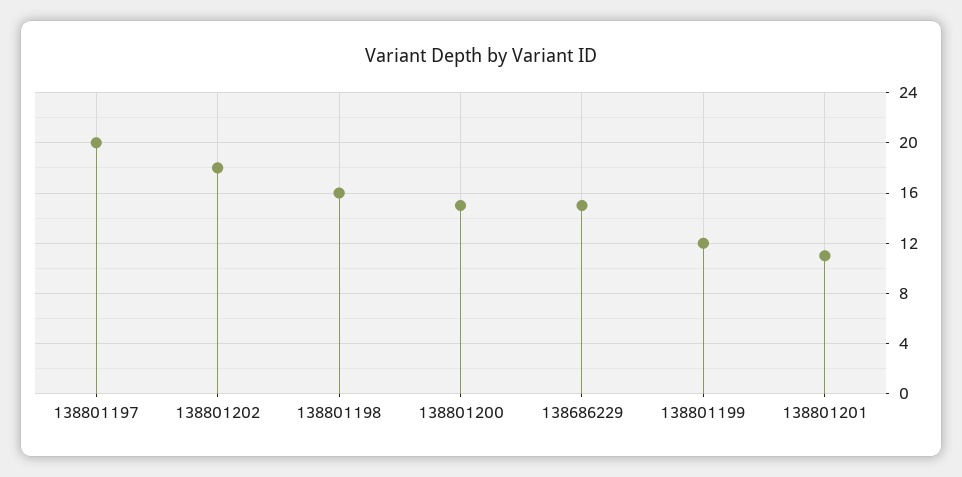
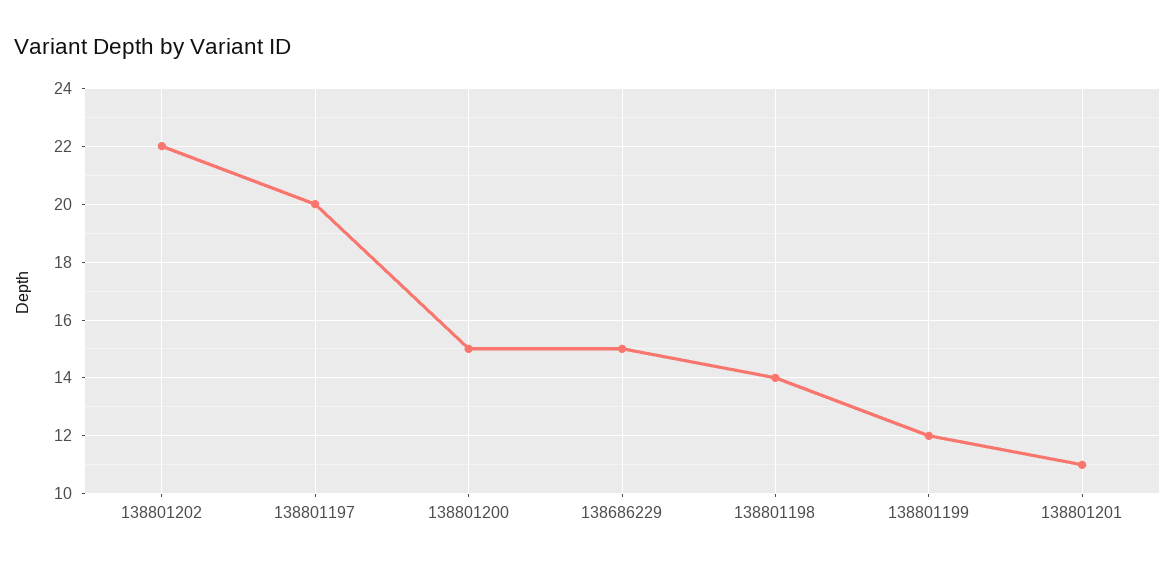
  {
    "138801197": 20,
-   "138801202": 18,
+   "138801202": 22,
-   "138801198": 16,
+   "138801198": 14,
    "138801200": 15,
    "138686229": 15,
    "138801199": 12,
    "138801201": 11
  }

